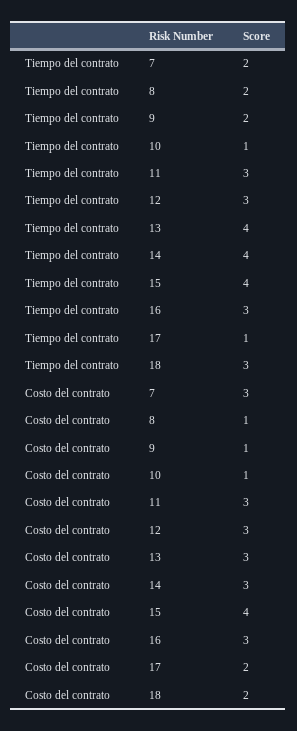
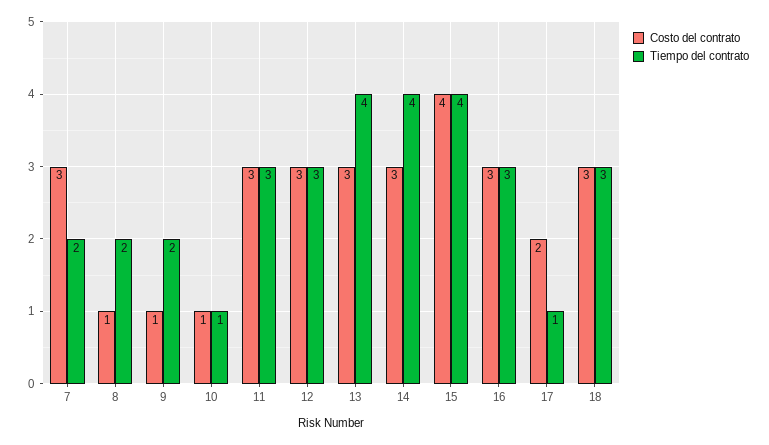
  {
    "Tiempo del contrato": {
      "7": 2,
      "8": 2,
      "9": 2,
      "10": 1,
      "11": 3,
      "12": 3,
      "13": 4,
      "14": 4,
      "15": 4,
      "16": 3,
      "17": 1,
      "18": 3
    },
    "Costo del contrato": {
      "7": 3,
      "8": 1,
      "9": 1,
      "10": 1,
      "11": 3,
      "12": 3,
      "13": 3,
      "14": 3,
      "15": 4,
      "16": 3,
      "17": 2,
-     "18": 2
+     "18": 3
    }
  }

